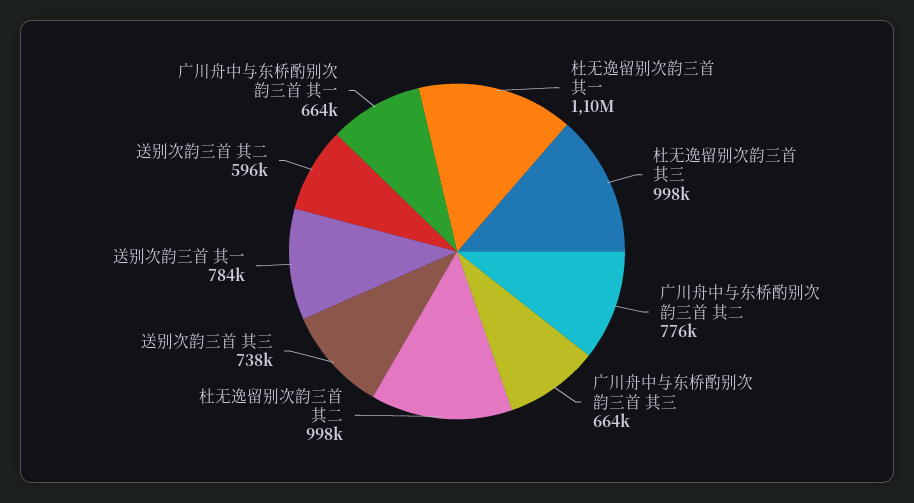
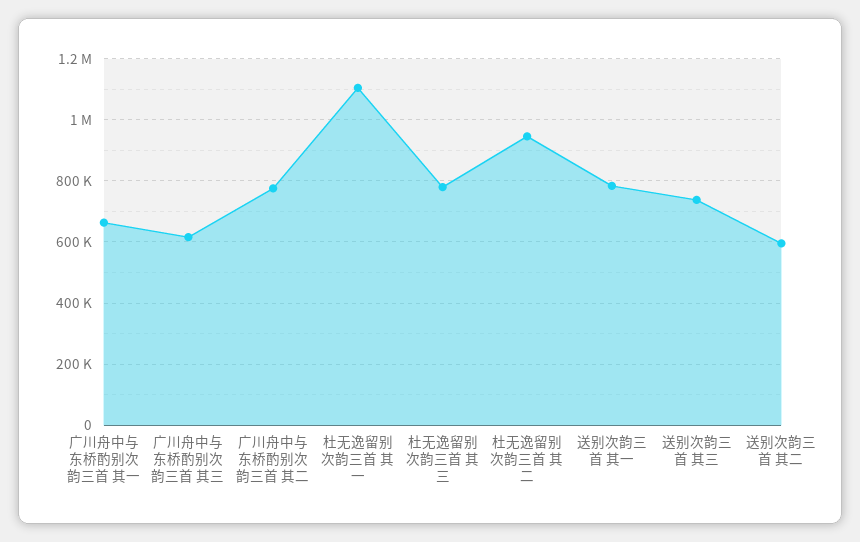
  {
    "杜无逸留别次韵三首 其一": 1100000,
-   "杜无逸留别次韵三首 其三": 998000,
+   "杜无逸留别次韵三首 其三": 780000,
    "广川舟中与东桥酌别次韵三首 其二": 776000,
-   "广川舟中与东桥酌别次韵三首 其三": 664000,
+   "广川舟中与东桥酌别次韵三首 其三": 620000,
-   "杜无逸留别次韵三首 其二": 998000,
+   "杜无逸留别次韵三首 其二": 940000,
    "送别次韵三首 其三": 738000,
    "送别次韵三首 其一": 784000,
    "送别次韵三首 其二": 596000,
    "广川舟中与东桥酌别次韵三首 其一": 664000
  }

